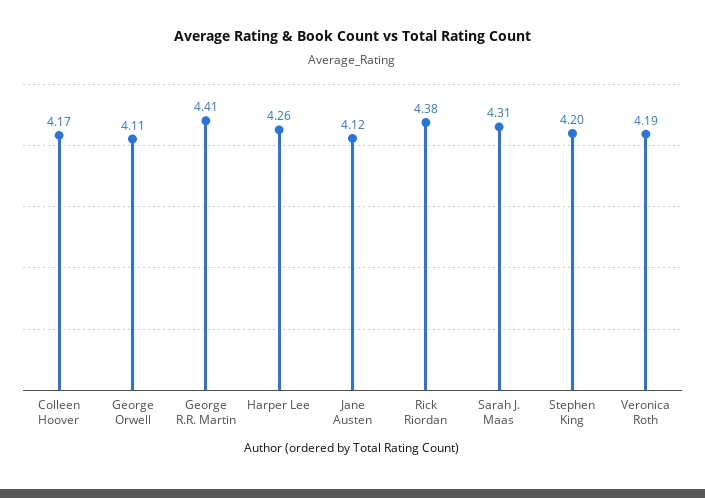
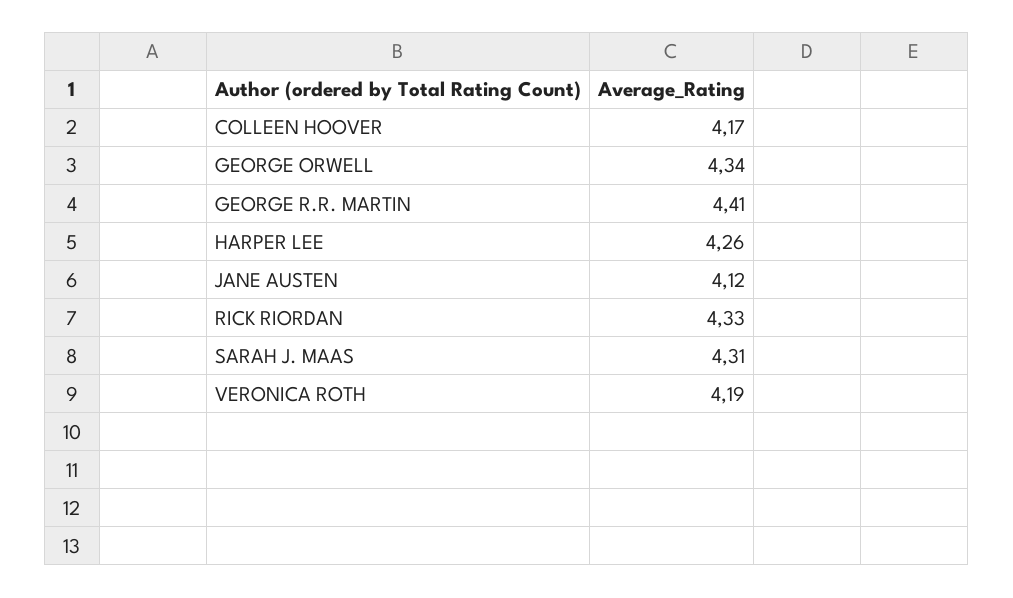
  {
    "Colleen Hoover": 4.17,
-   "George Orwell": 4.11,
+   "George Orwell": 4.34,
    "George R.R. Martin": 4.41,
    "Harper Lee": 4.26,
    "Jane Austen": 4.12,
-   "Rick Riordan": 4.38,
+   "Rick Riordan": 4.33,
    "Sarah J. Maas": 4.31,
-   "Stephen King": 4.2,
    "Veronica Roth": 4.19
  }

